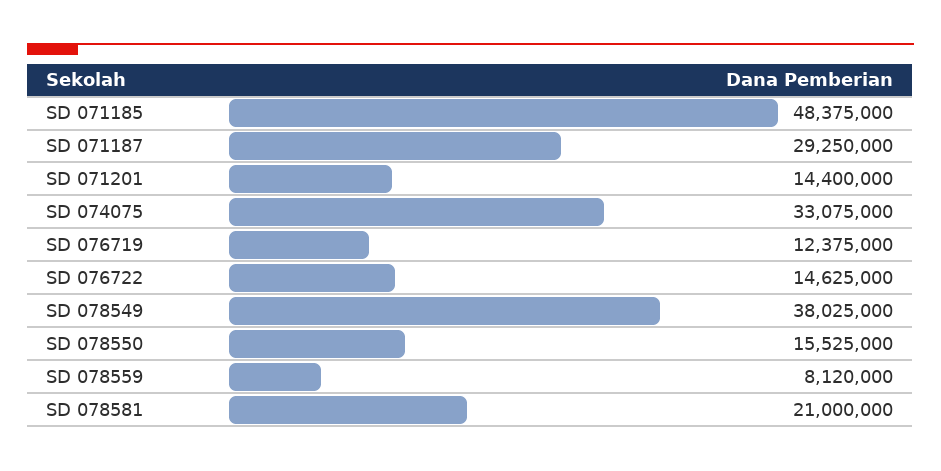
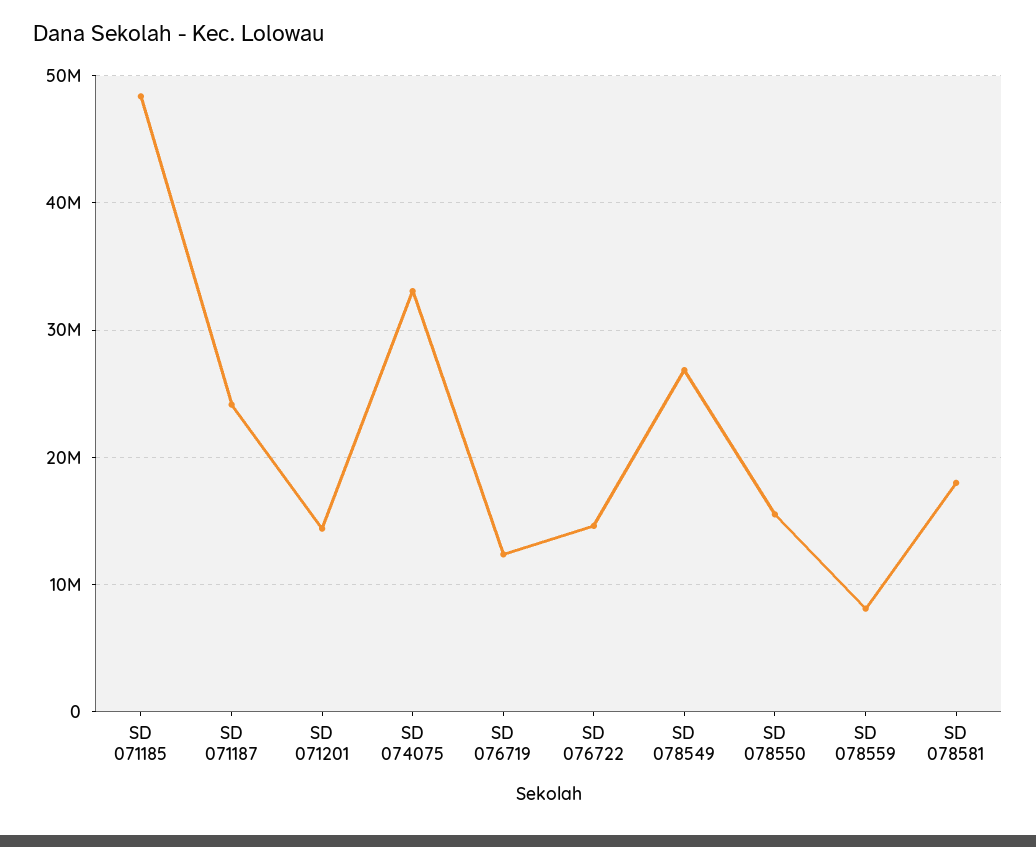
  {
    "SD 071185": 48375000,
-   "SD 071187": 29250000,
+   "SD 071187": 24000000,
    "SD 071201": 14400000,
    "SD 074075": 33075000,
    "SD 076719": 12375000,
    "SD 076722": 14625000,
-   "SD 078549": 38025000,
+   "SD 078549": 27000000,
    "SD 078550": 15525000,
    "SD 078559": 8120000,
-   "SD 078581": 21000000
+   "SD 078581": 18000000
  }

